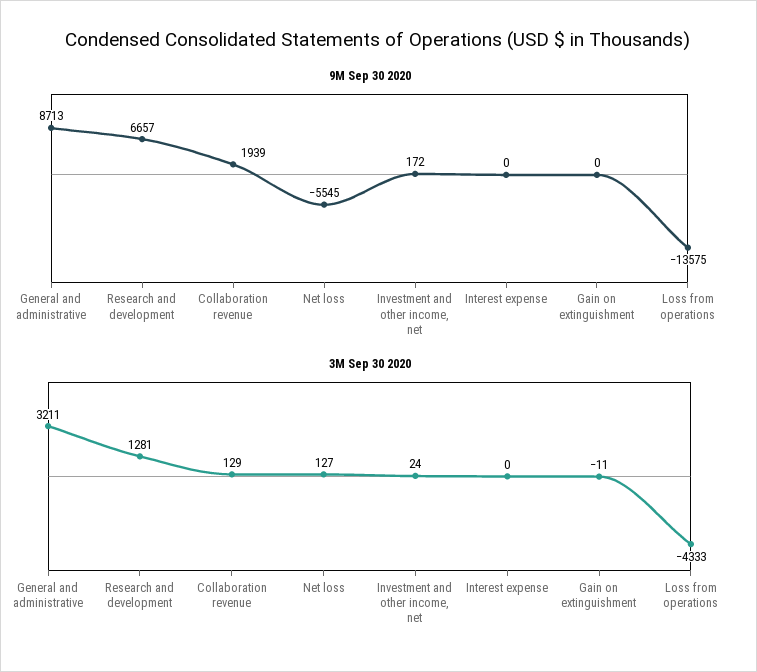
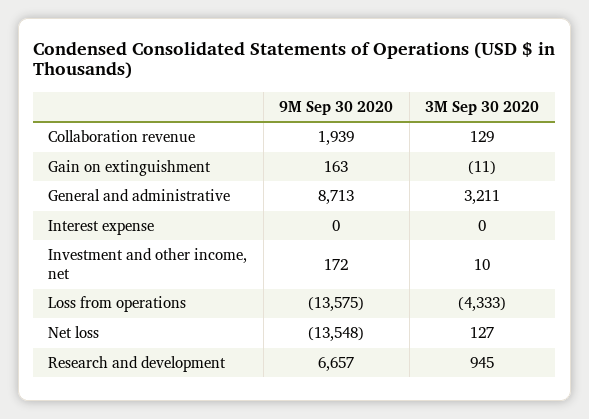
  {
    "9M Sep 30 2020": {
      "General and administrative": 8713,
      "Research and development": 6657,
      "Collaboration revenue": 1939,
-     "Net loss": -5545,
+     "Net loss": -13548,
      "Investment and other income, net": 172,
      "Interest expense": 0,
-     "Gain on extinguishment": 0,
+     "Gain on extinguishment": 163,
      "Loss from operations": -13575
    },
    "3M Sep 30 2020": {
      "General and administrative": 3211,
-     "Research and development": 1281,
+     "Research and development": 945,
      "Collaboration revenue": 129,
      "Net loss": 127,
-     "Investment and other income, net": 24,
+     "Investment and other income, net": 10,
      "Interest expense": 0,
      "Gain on extinguishment": -11,
      "Loss from operations": -4333
    }
  }

